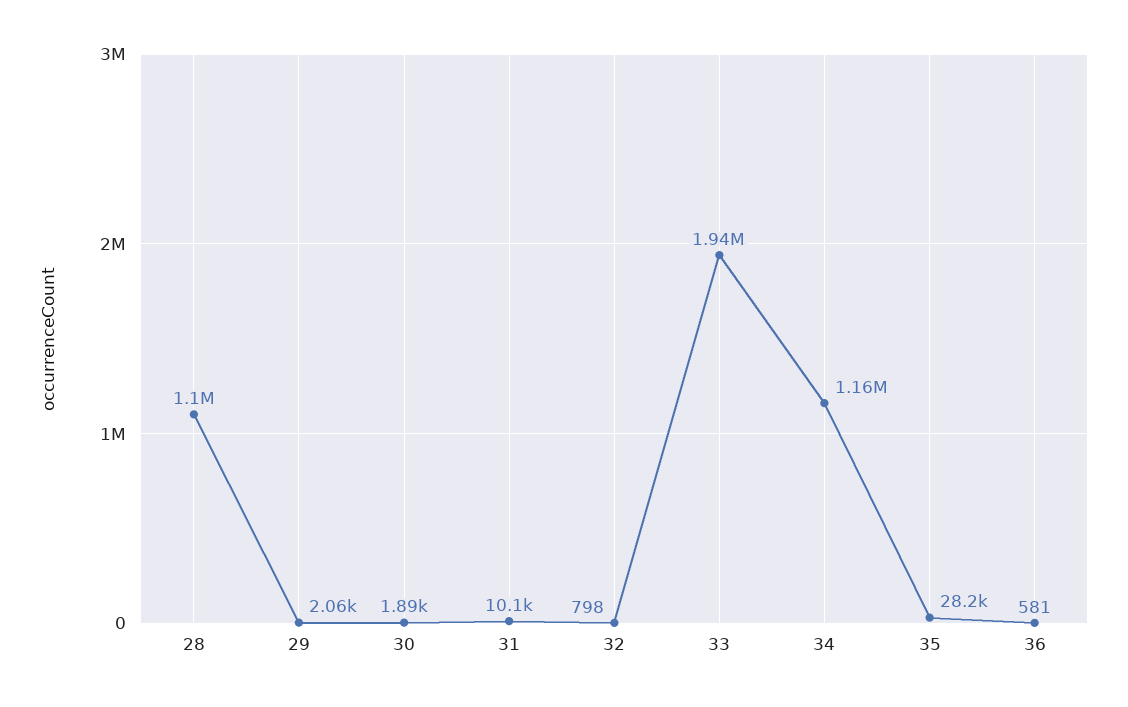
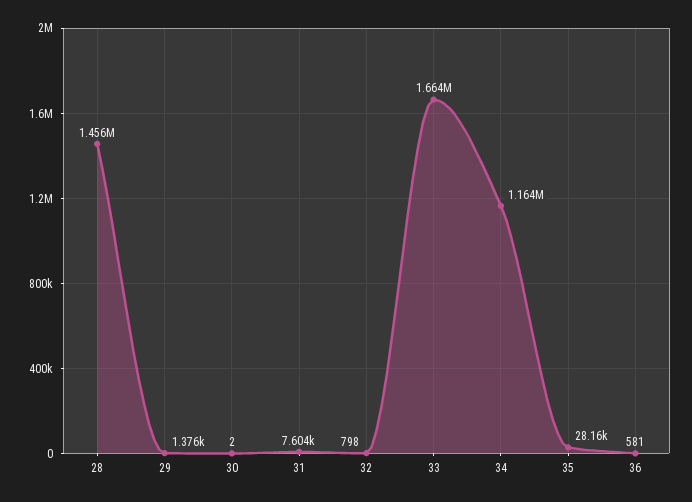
  {
-   "28": 1100000,
+   "28": 1456000,
-   "29": 2060,
+   "29": 1376,
-   "30": 1890,
+   "30": 2,
-   "31": 10100,
+   "31": 7604,
    "32": 798,
-   "33": 1940000,
+   "33": 1664000,
    "34": 1164000,
    "35": 28160,
    "36": 581
  }

